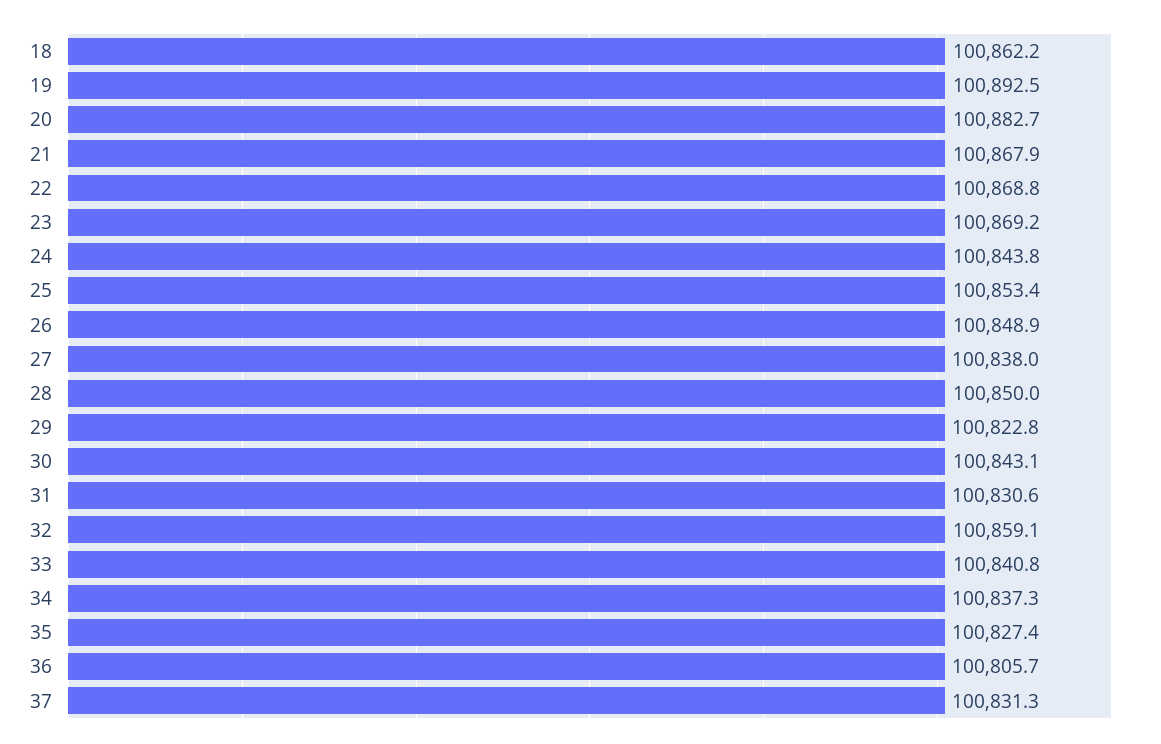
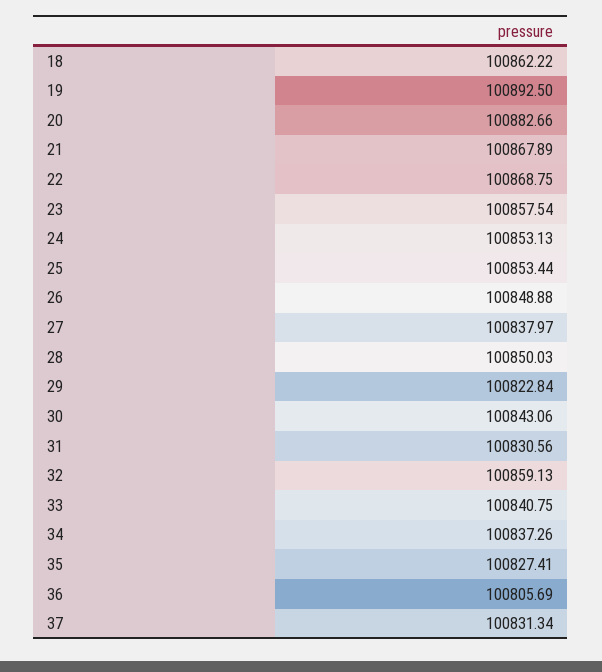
  {
    "18": 100862.22,
    "19": 100892.5,
    "20": 100882.66,
    "21": 100867.89,
    "22": 100868.75,
-   "23": 100869.2,
+   "23": 100857.54,
-   "24": 100843.8,
+   "24": 100853.13,
    "25": 100853.44,
    "26": 100848.88,
    "27": 100837.97,
    "28": 100850.03,
    "29": 100822.84,
    "30": 100843.06,
    "31": 100830.56,
    "32": 100859.13,
    "33": 100840.75,
    "34": 100837.26,
    "35": 100827.41,
    "36": 100805.69,
    "37": 100831.34
  }

